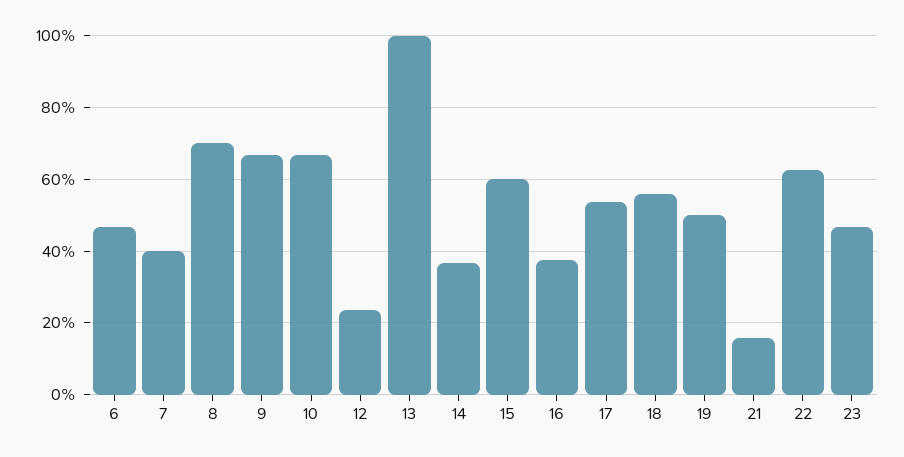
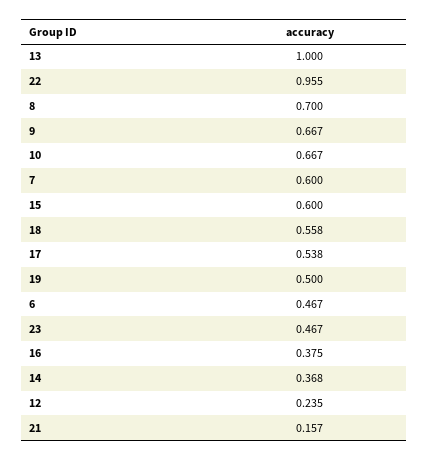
  {
    "6": 0.467,
-   "7": 0.4,
+   "7": 0.6,
    "8": 0.7,
    "9": 0.667,
    "10": 0.667,
    "12": 0.235,
    "13": 1,
    "14": 0.368,
    "15": 0.6,
    "16": 0.375,
    "17": 0.538,
    "18": 0.558,
    "19": 0.5,
    "21": 0.157,
-   "22": 0.62,
+   "22": 0.955,
    "23": 0.467
  }

